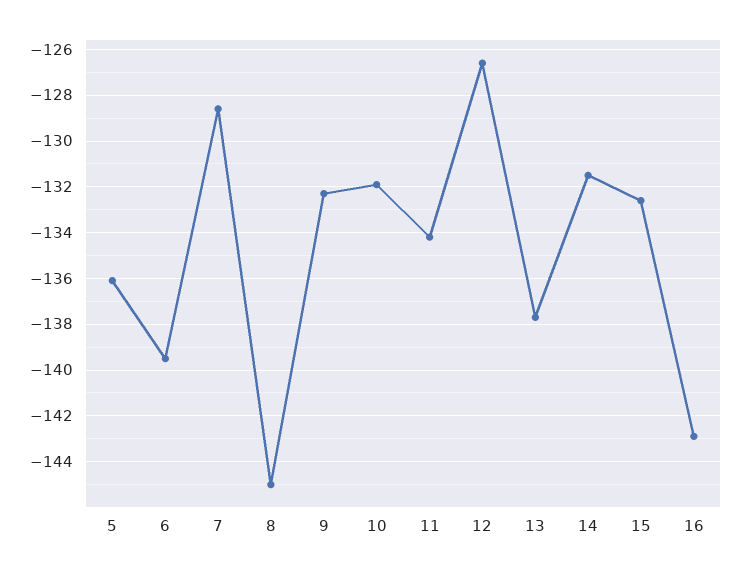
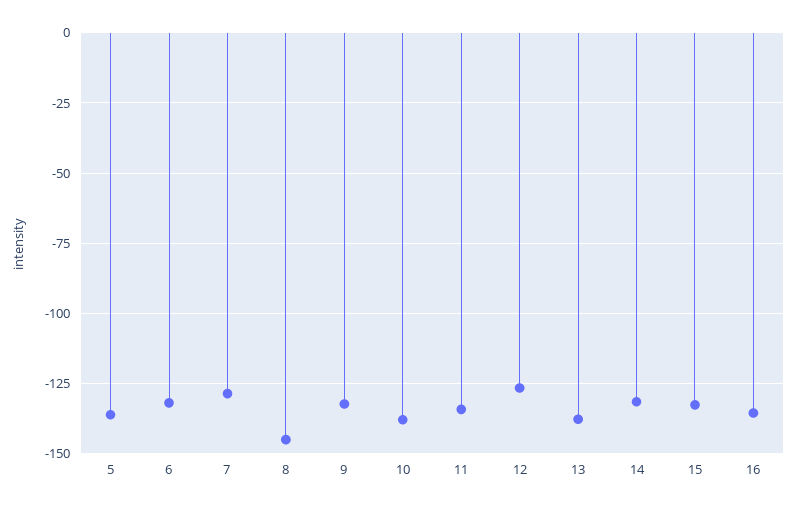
  {
    "5": -136,
-   "6": -139.5,
+   "6": -132.5,
    "7": -128.5,
    "8": -145,
    "9": -132.5,
-   "10": -132,
+   "10": -137.5,
    "11": -134,
    "12": -126.5,
    "13": -137.5,
    "14": -131.5,
    "15": -132.5,
-   "16": -143
+   "16": -135
  }

